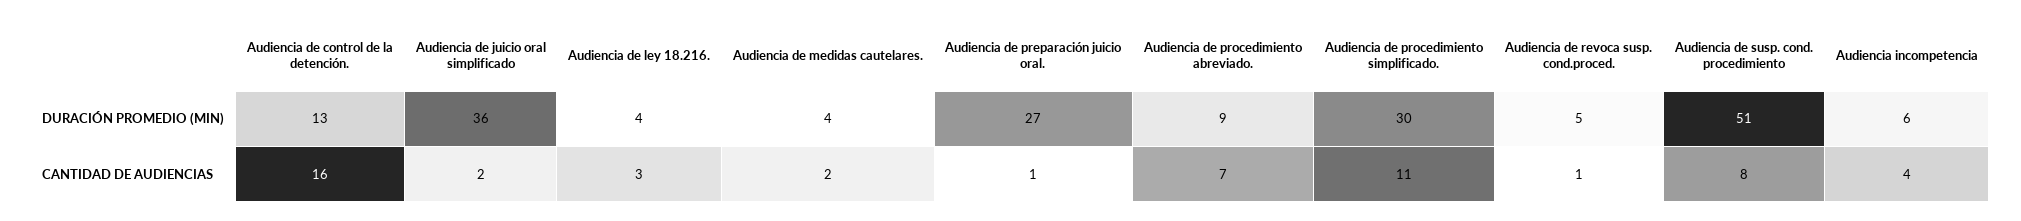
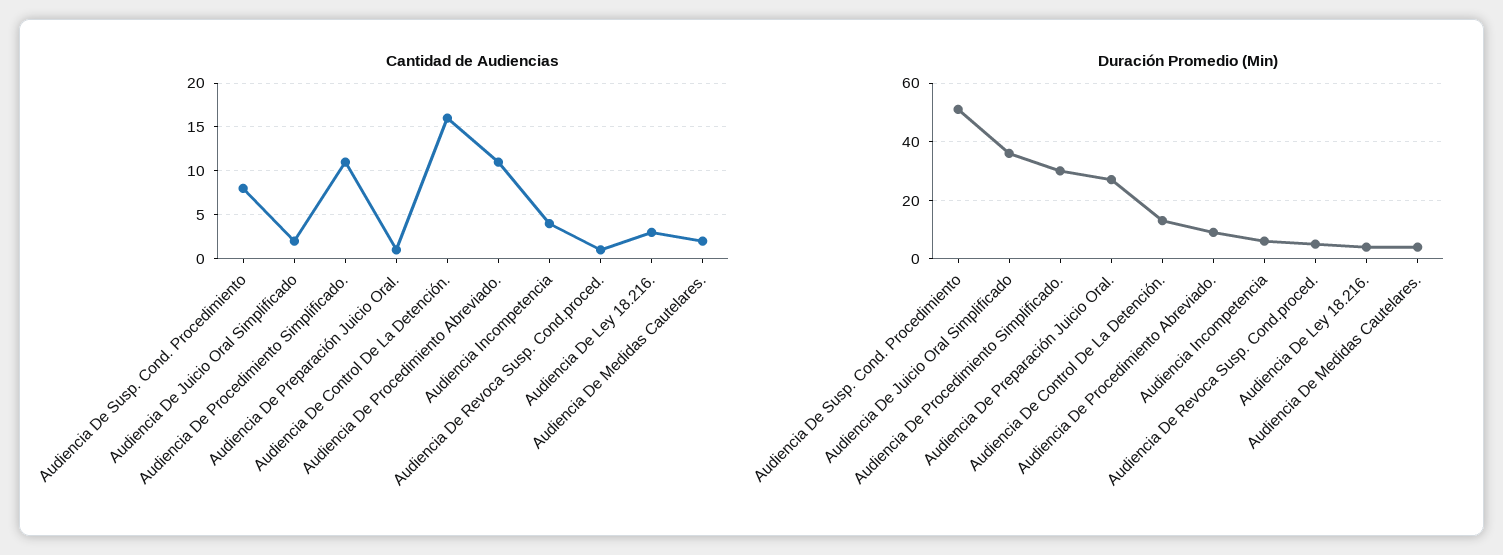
  {
    "DURACIÓN PROMEDIO (MIN)": {
      "Audiencia de control de la detención.": 13,
      "Audiencia de juicio oral simplificado": 36,
      "Audiencia de ley 18.216.": 4,
      "Audiencia de medidas cautelares.": 4,
      "Audiencia de preparación juicio oral.": 27,
      "Audiencia de procedimiento abreviado.": 9,
      "Audiencia de procedimiento simplificado.": 30,
      "Audiencia de revoca susp. cond.proced.": 5,
      "Audiencia de susp. cond. procedimiento": 51,
      "Audiencia incompetencia": 6
    },
    "CANTIDAD DE AUDIENCIAS": {
      "Audiencia de control de la detención.": 16,
      "Audiencia de juicio oral simplificado": 2,
      "Audiencia de ley 18.216.": 3,
      "Audiencia de medidas cautelares.": 2,
      "Audiencia de preparación juicio oral.": 1,
-     "Audiencia de procedimiento abreviado.": 7,
+     "Audiencia de procedimiento abreviado.": 11,
      "Audiencia de procedimiento simplificado.": 11,
      "Audiencia de revoca susp. cond.proced.": 1,
      "Audiencia de susp. cond. procedimiento": 8,
      "Audiencia incompetencia": 4
    }
  }

